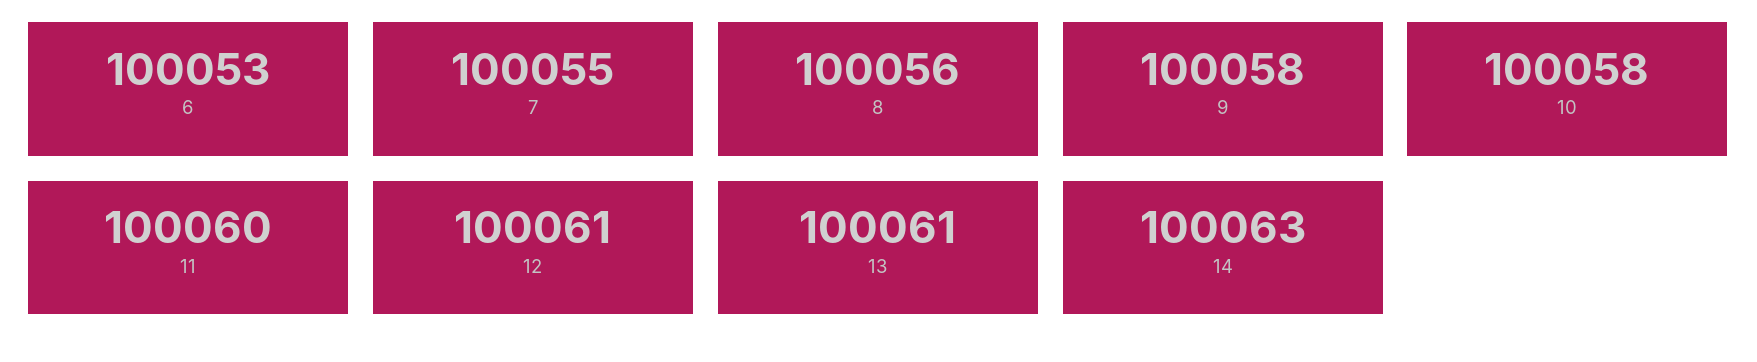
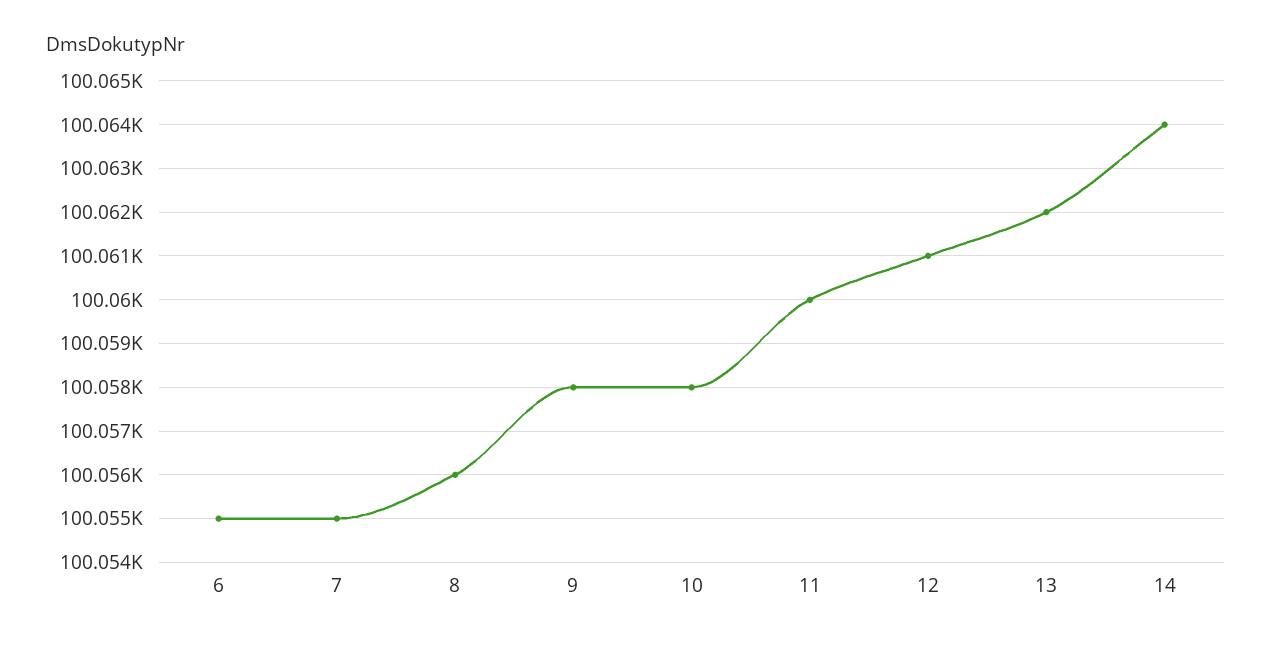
  {
-   "6": 100053,
+   "6": 100055,
    "7": 100055,
    "8": 100056,
    "9": 100058,
    "10": 100058,
    "11": 100060,
    "12": 100061,
-   "13": 100061,
+   "13": 100062,
-   "14": 100063
+   "14": 100064
  }

